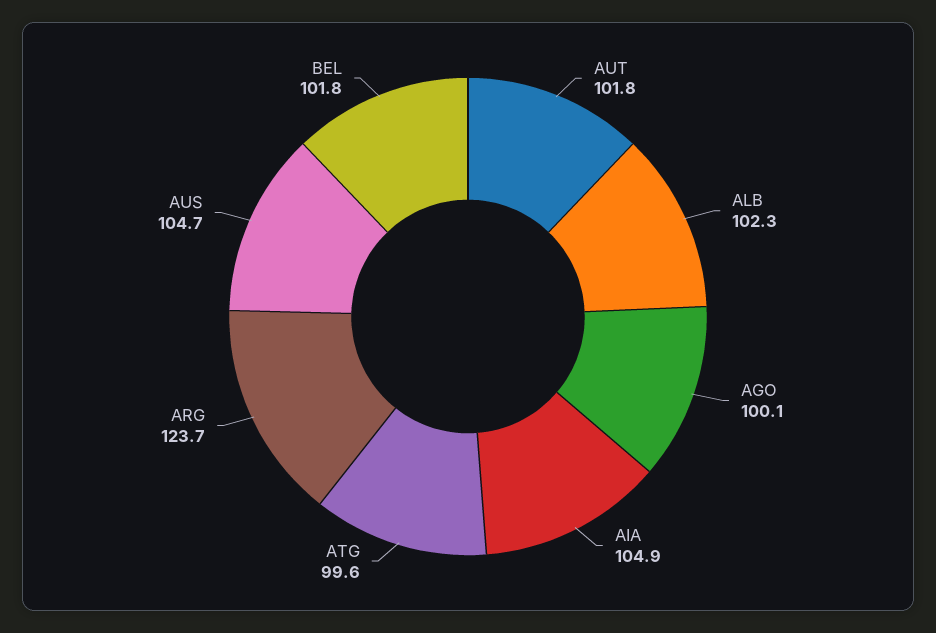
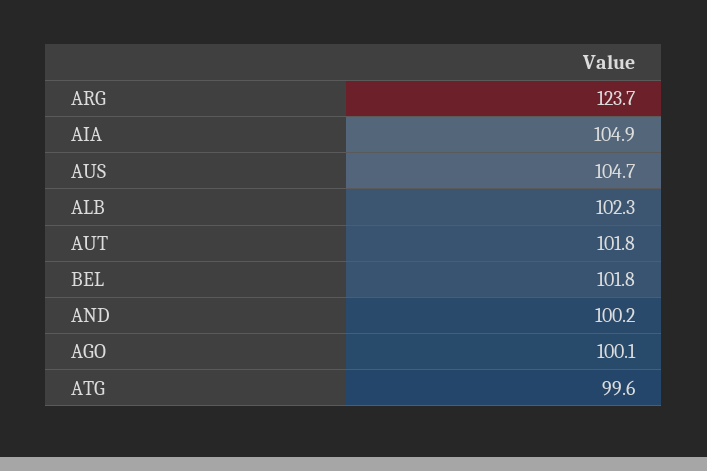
  {
    "AUT": 101.8,
    "ALB": 102.3,
    "AGO": 100.1,
    "AIA": 104.9,
    "ATG": 99.6,
    "ARG": 123.7,
    "AUS": 104.7,
-   "BEL": 101.8
+   "BEL": 101.8,
+   "AND": 100.2
  }

